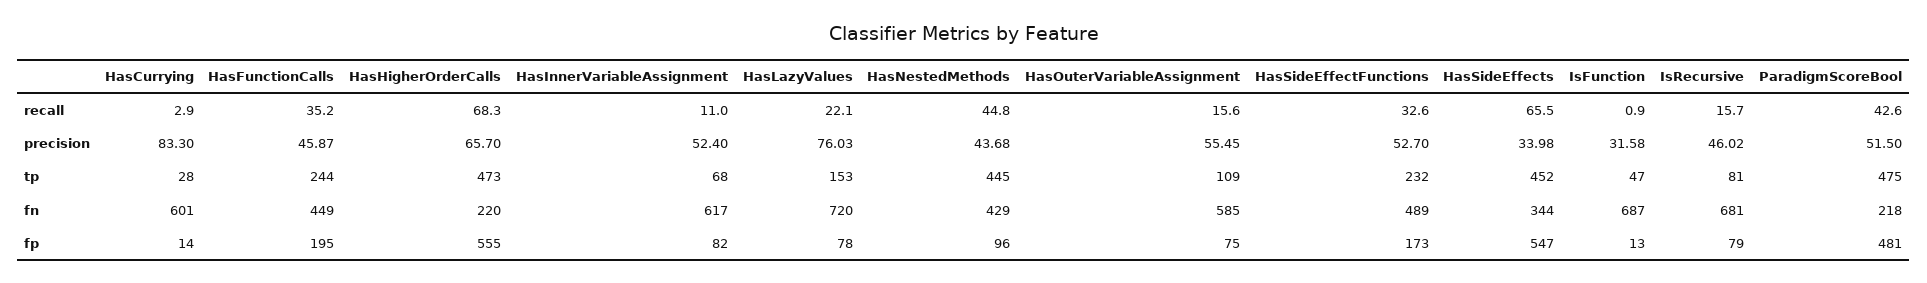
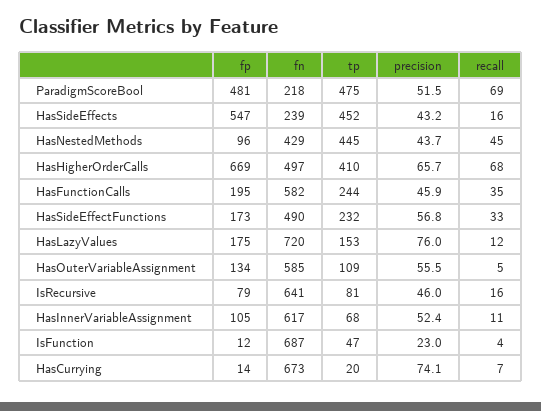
  {
    "HasCurrying": {
-     "recall": 2.9,
+     "recall": 7,
-     "precision": 83.3,
+     "precision": 74.1,
-     "tp": 28,
+     "tp": 20,
-     "fn": 601,
+     "fn": 673,
      "fp": 14
    },
    "HasFunctionCalls": {
      "recall": 35.2,
      "precision": 45.87,
      "tp": 244,
-     "fn": 449,
+     "fn": 582,
      "fp": 195
    },
    "HasHigherOrderCalls": {
      "recall": 68.3,
      "precision": 65.7,
-     "tp": 473,
+     "tp": 410,
-     "fn": 220,
+     "fn": 497,
-     "fp": 555
+     "fp": 669
    },
    "HasInnerVariableAssignment": {
      "recall": 11,
      "precision": 52.4,
      "tp": 68,
      "fn": 617,
-     "fp": 82
+     "fp": 105
    },
    "HasLazyValues": {
-     "recall": 22.1,
+     "recall": 12,
      "precision": 76.03,
      "tp": 153,
      "fn": 720,
-     "fp": 78
+     "fp": 175
    },
    "HasNestedMethods": {
      "recall": 44.8,
      "precision": 43.68,
      "tp": 445,
      "fn": 429,
      "fp": 96
    },
    "HasOuterVariableAssignment": {
-     "recall": 15.6,
+     "recall": 5,
      "precision": 55.45,
      "tp": 109,
      "fn": 585,
-     "fp": 75
+     "fp": 134
    },
    "HasSideEffectFunctions": {
      "recall": 32.6,
-     "precision": 52.7,
+     "precision": 56.8,
      "tp": 232,
-     "fn": 489,
+     "fn": 490,
      "fp": 173
    },
    "HasSideEffects": {
-     "recall": 65.5,
+     "recall": 16,
-     "precision": 33.98,
+     "precision": 43.2,
      "tp": 452,
-     "fn": 344,
+     "fn": 239,
      "fp": 547
    },
    "IsFunction": {
-     "recall": 0.9,
+     "recall": 4,
-     "precision": 31.58,
+     "precision": 23,
      "tp": 47,
      "fn": 687,
-     "fp": 13
+     "fp": 12
    },
    "IsRecursive": {
      "recall": 15.7,
      "precision": 46.02,
      "tp": 81,
-     "fn": 681,
+     "fn": 641,
      "fp": 79
    },
    "ParadigmScoreBool": {
-     "recall": 42.6,
+     "recall": 69,
      "precision": 51.5,
      "tp": 475,
      "fn": 218,
      "fp": 481
    }
  }

